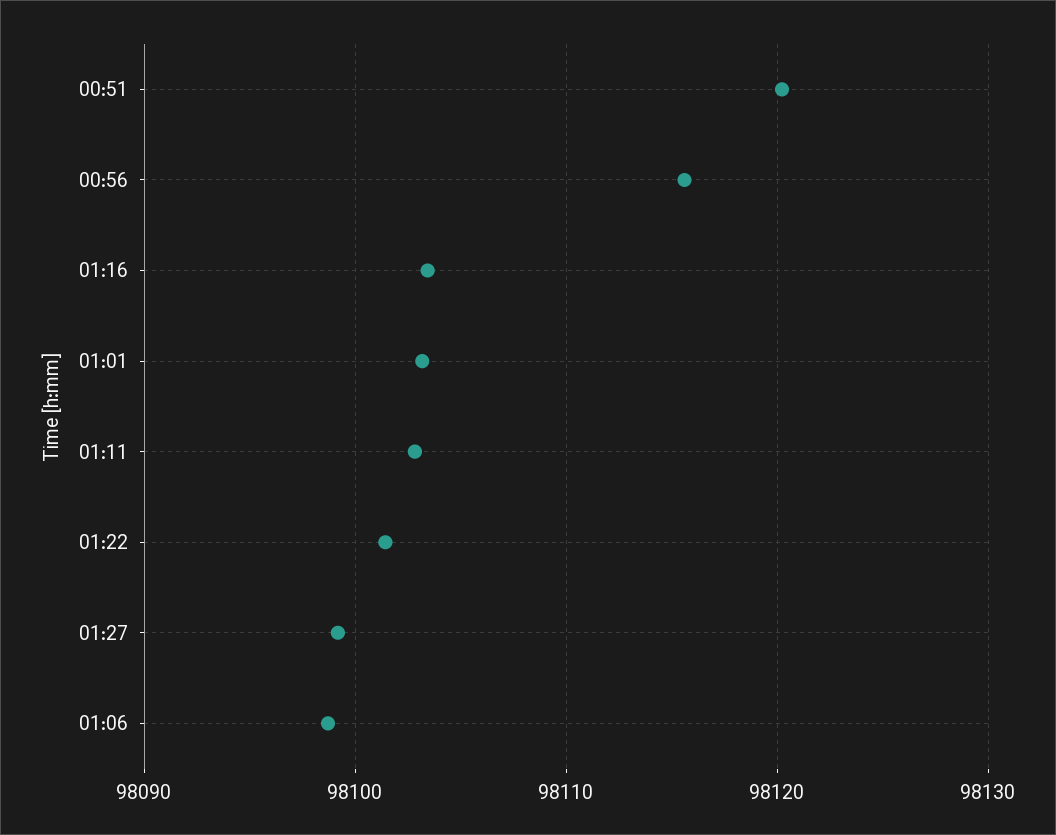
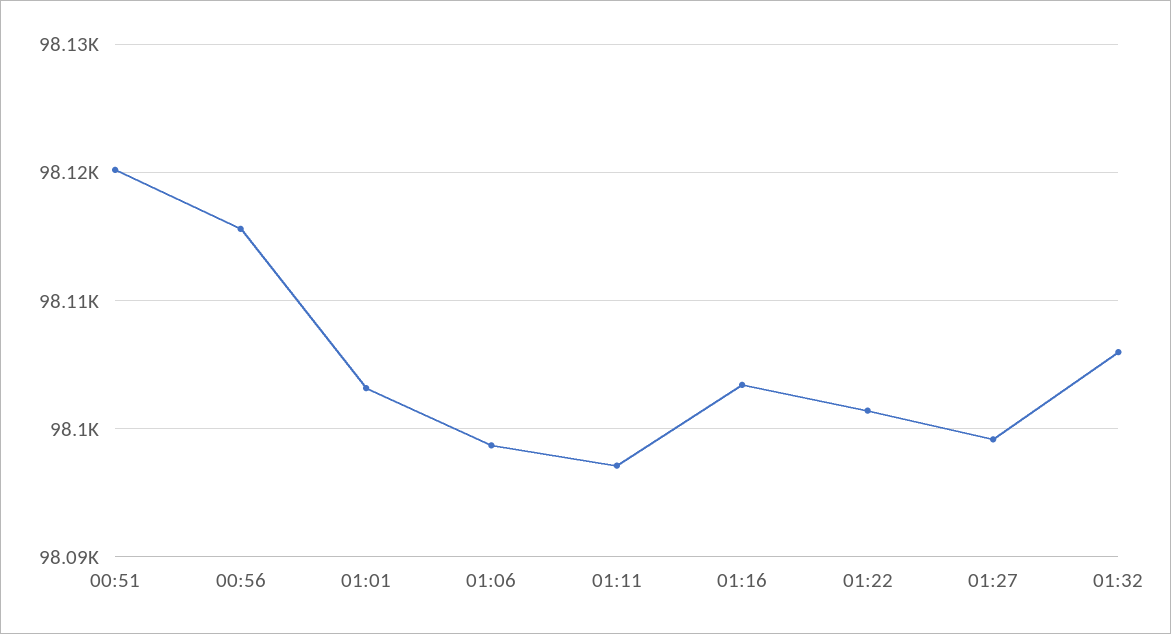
  {
    "00:51": 98120,
    "00:56": 98116,
    "01:16": 98103,
    "01:01": 98103,
-   "01:11": 98103,
+   "01:11": 98097,
    "01:22": 98101,
    "01:27": 98099,
-   "01:06": 98099
+   "01:06": 98099,
+   "01:32": 98106
  }

